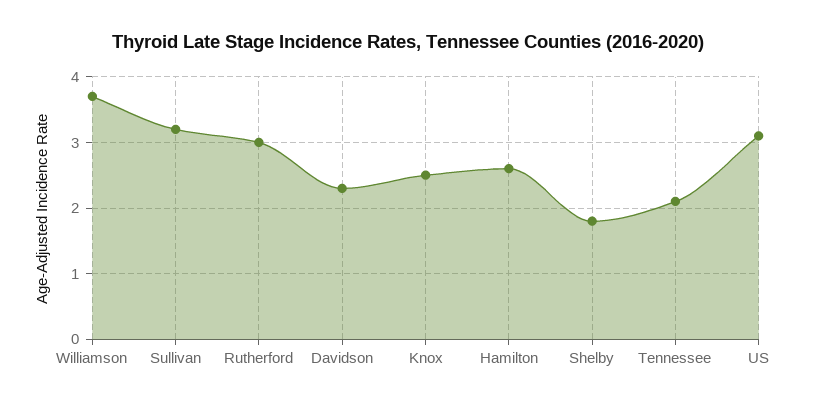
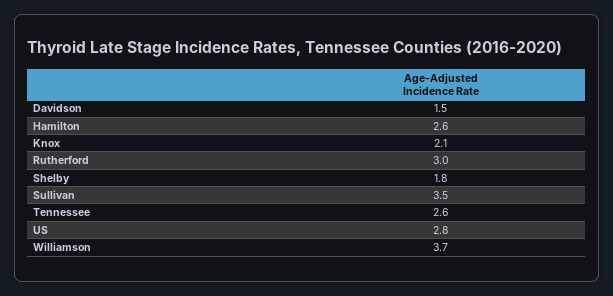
  {
    "Williamson": 3.7,
-   "Sullivan": 3.2,
+   "Sullivan": 3.5,
    "Rutherford": 3,
-   "Davidson": 2.3,
+   "Davidson": 1.5,
-   "Knox": 2.5,
+   "Knox": 2.1,
    "Hamilton": 2.6,
    "Shelby": 1.8,
-   "Tennessee": 2.1,
+   "Tennessee": 2.6,
-   "US": 3.1
+   "US": 2.8
  }

